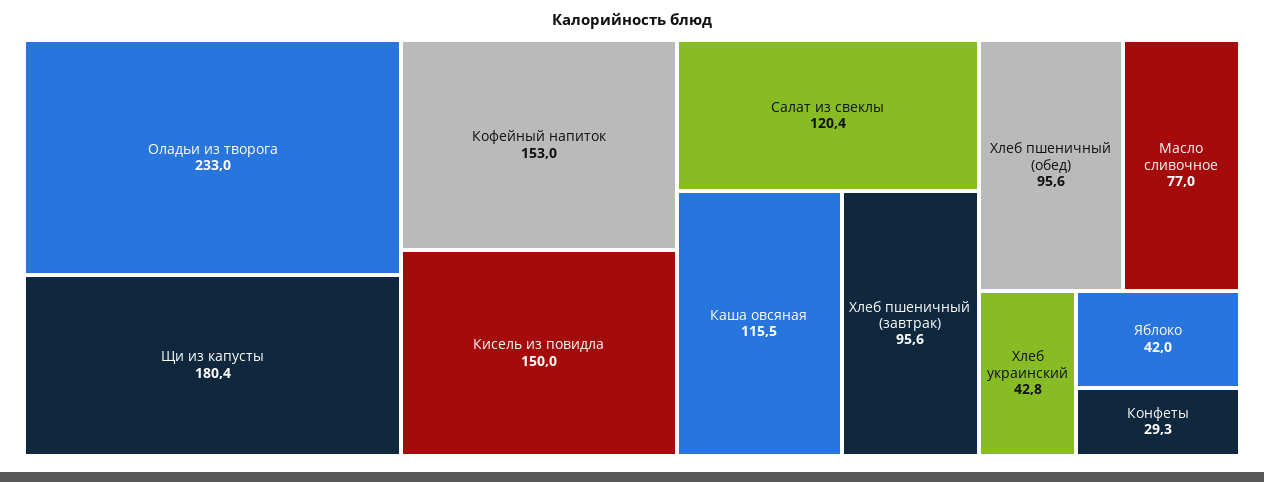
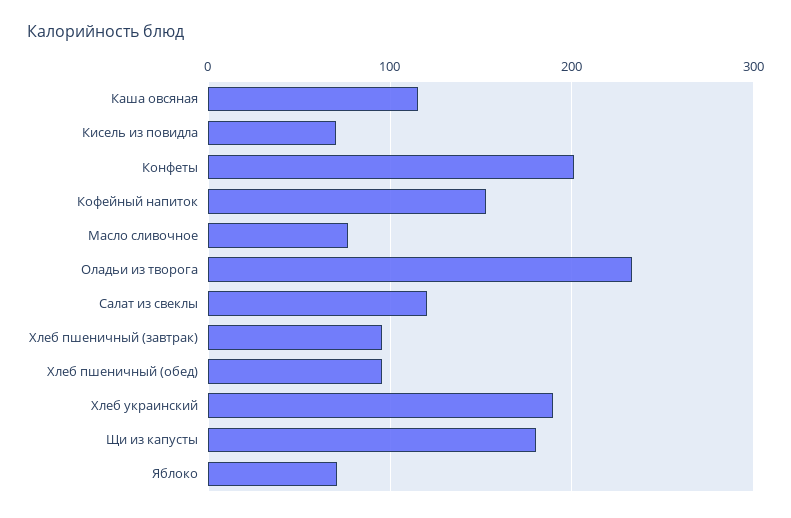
  {
    "Оладьи из творога": 233,
    "Щи из капусты": 180.4,
    "Кофейный напиток": 153,
-   "Кисель из повидла": 150,
+   "Кисель из повидла": 70,
    "Салат из свеклы": 120.4,
    "Каша овсяная": 115.5,
    "Хлеб пшеничный (завтрак)": 95.6,
    "Хлеб пшеничный (обед)": 95.6,
    "Масло сливочное": 77,
-   "Хлеб украинский": 42.8,
+   "Хлеб украинский": 190,
-   "Яблоко": 42,
+   "Яблоко": 70,
-   "Конфеты": 29.3
+   "Конфеты": 200
  }

